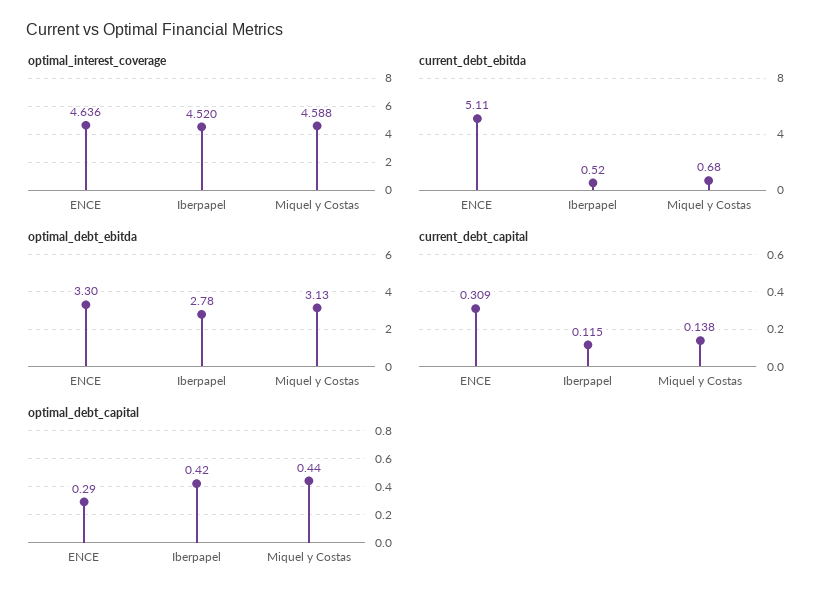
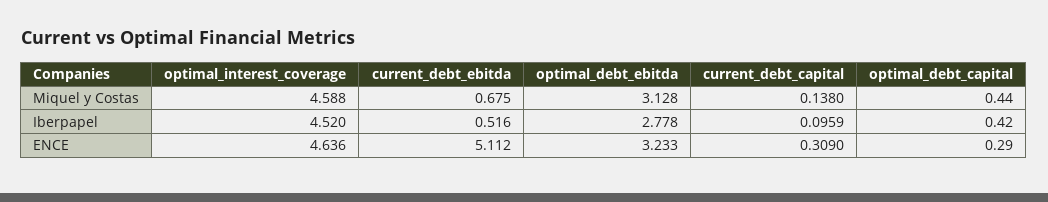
  {
    "optimal_interest_coverage": {
      "ENCE": 4.636,
      "Iberpapel": 4.52,
      "Miquel y Costas": 4.588
    },
    "current_debt_ebitda": {
      "ENCE": 5.112,
      "Iberpapel": 0.516,
      "Miquel y Costas": 0.675
    },
    "optimal_debt_ebitda": {
-     "ENCE": 3.3,
+     "ENCE": 3.233,
      "Iberpapel": 2.778,
      "Miquel y Costas": 3.128
    },
    "current_debt_capital": {
      "ENCE": 0.309,
-     "Iberpapel": 0.115,
+     "Iberpapel": 0.0959,
      "Miquel y Costas": 0.138
    },
    "optimal_debt_capital": {
      "ENCE": 0.29,
      "Iberpapel": 0.42,
      "Miquel y Costas": 0.44
    }
  }

